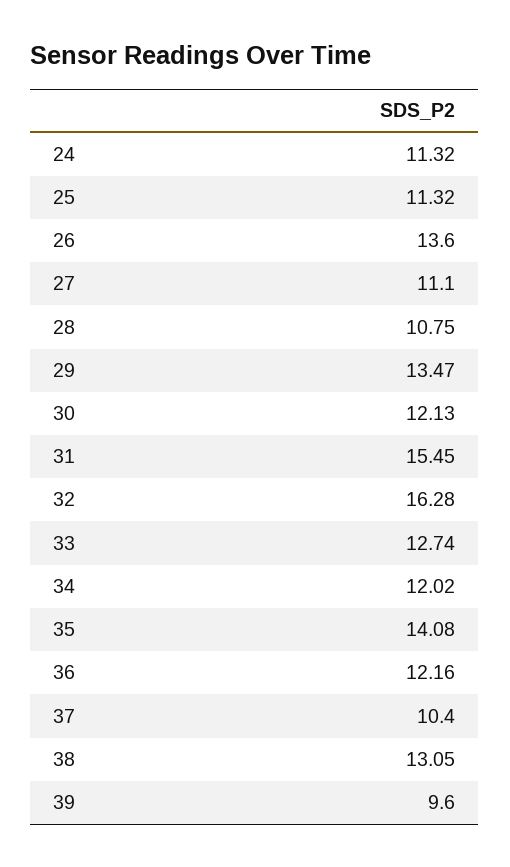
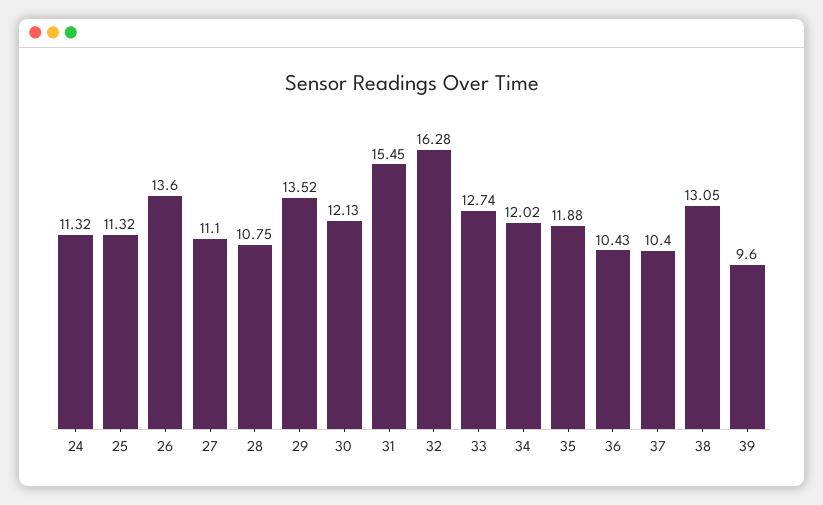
  {
    "24": 11.32,
    "25": 11.32,
    "26": 13.6,
    "27": 11.1,
    "28": 10.75,
-   "29": 13.47,
+   "29": 13.52,
    "30": 12.13,
    "31": 15.45,
    "32": 16.28,
    "33": 12.74,
    "34": 12.02,
-   "35": 14.08,
+   "35": 11.88,
-   "36": 12.16,
+   "36": 10.43,
    "37": 10.4,
    "38": 13.05,
    "39": 9.6
  }

